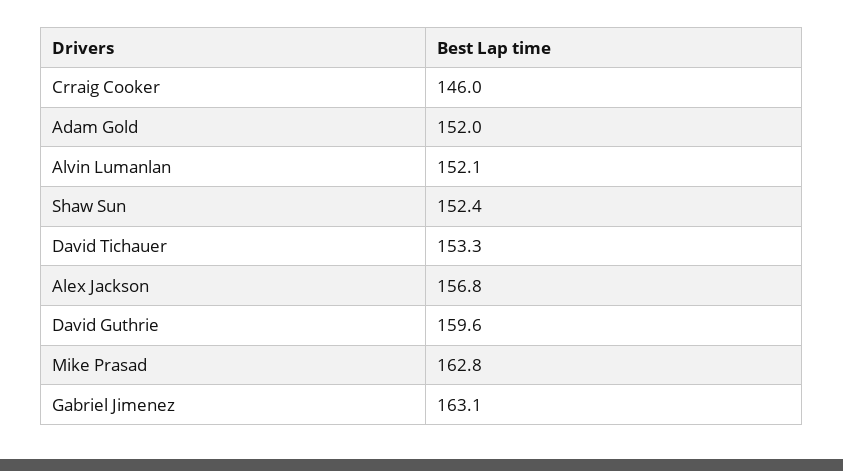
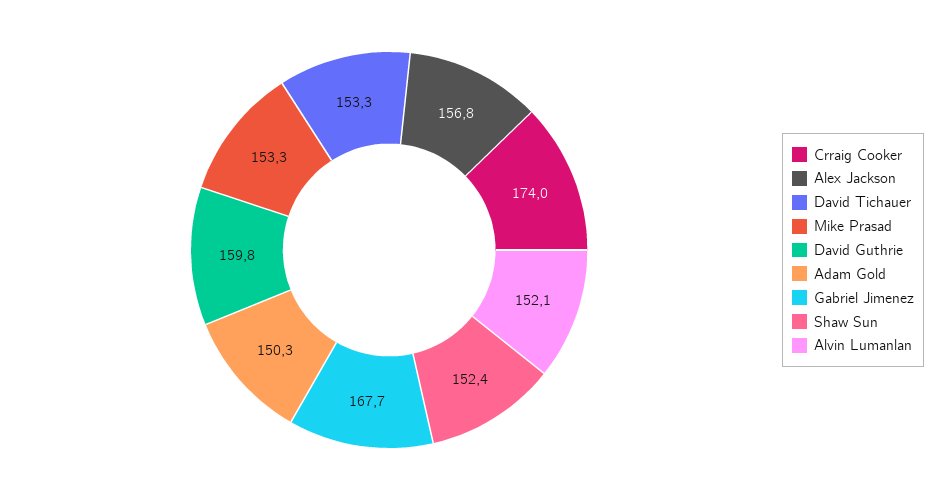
  {
-   "Crraig Cooker": 146,
+   "Crraig Cooker": 174,
-   "Adam Gold": 152,
+   "Adam Gold": 150.3,
    "Alvin Lumanlan": 152.1,
    "Shaw Sun": 152.4,
    "David Tichauer": 153.3,
    "Alex Jackson": 156.8,
-   "David Guthrie": 159.6,
+   "David Guthrie": 159.8,
-   "Mike Prasad": 162.8,
+   "Mike Prasad": 153.3,
-   "Gabriel Jimenez": 163.1
+   "Gabriel Jimenez": 167.7
  }

